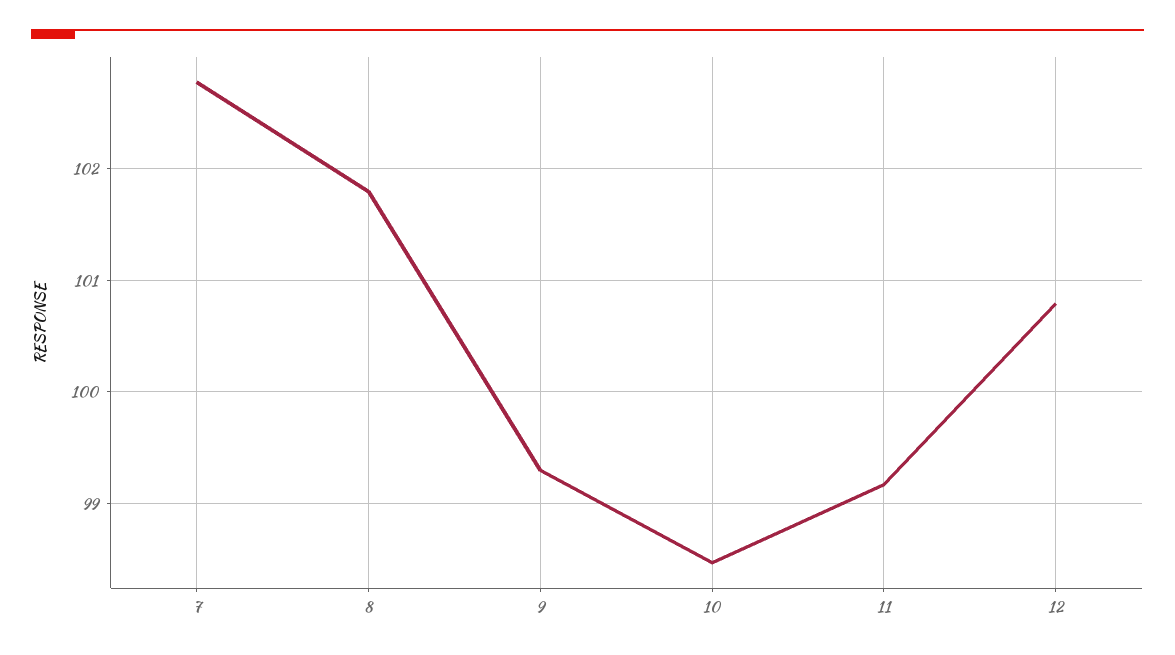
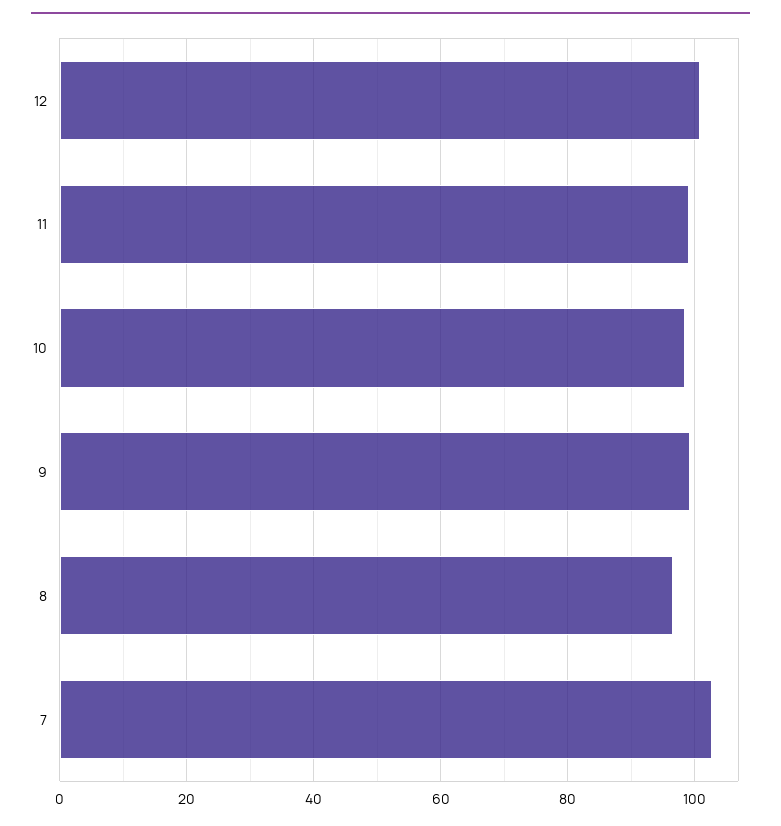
  {
    "7": 102.8,
-   "8": 101.8,
+   "8": 96,
    "9": 99.3,
    "10": 98.5,
    "11": 99.2,
    "12": 100.8
  }

